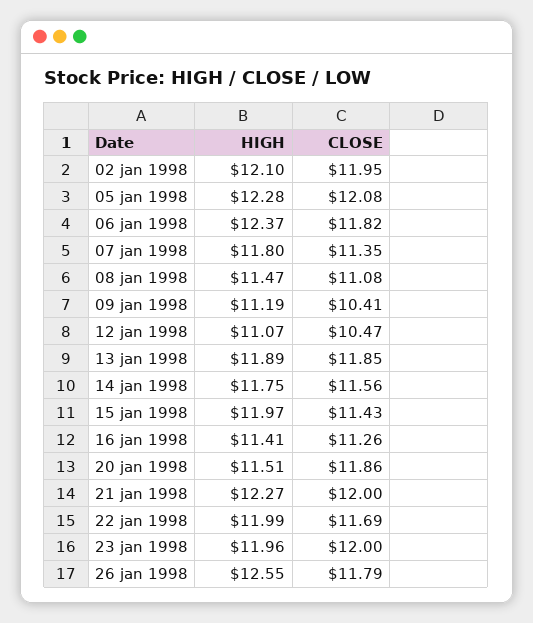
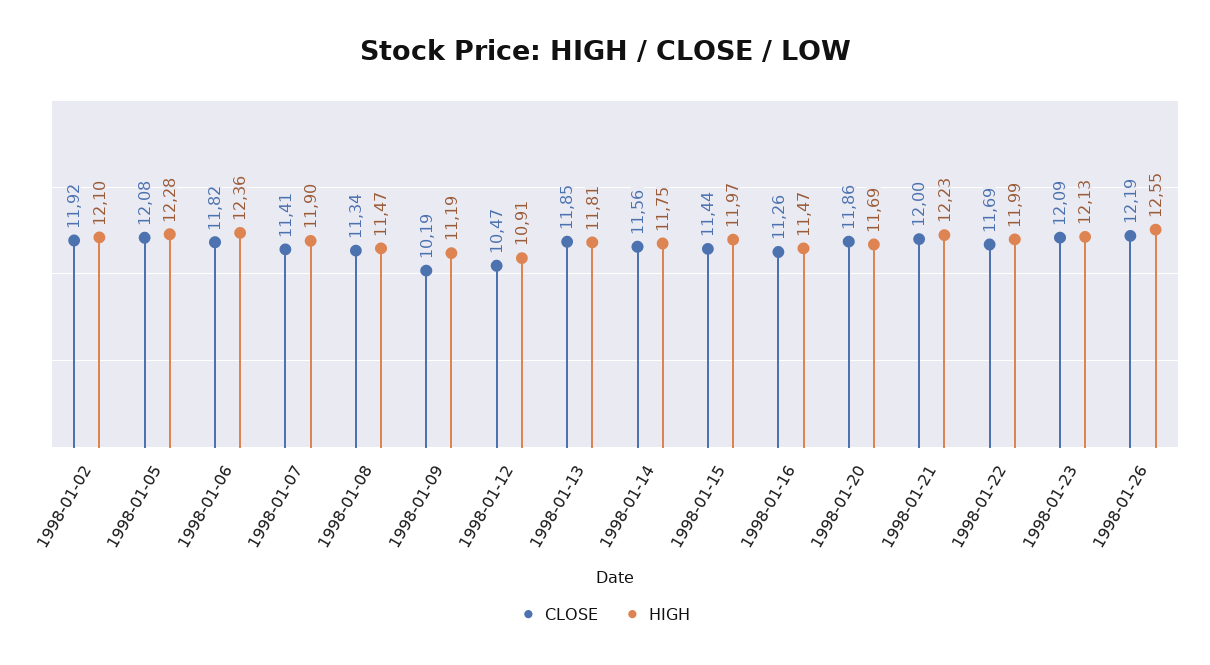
  {
    "HIGH": {
      "02 jan 1998": 12.1,
      "05 jan 1998": 12.28,
-     "06 jan 1998": 12.37,
+     "06 jan 1998": 12.36,
-     "07 jan 1998": 11.8,
+     "07 jan 1998": 11.9,
      "08 jan 1998": 11.47,
      "09 jan 1998": 11.19,
-     "12 jan 1998": 11.07,
+     "12 jan 1998": 10.91,
-     "13 jan 1998": 11.89,
+     "13 jan 1998": 11.81,
      "14 jan 1998": 11.75,
      "15 jan 1998": 11.97,
-     "16 jan 1998": 11.41,
+     "16 jan 1998": 11.47,
-     "20 jan 1998": 11.51,
+     "20 jan 1998": 11.69,
-     "21 jan 1998": 12.27,
+     "21 jan 1998": 12.23,
      "22 jan 1998": 11.99,
-     "23 jan 1998": 11.96,
+     "23 jan 1998": 12.13,
      "26 jan 1998": 12.55
    },
    "CLOSE": {
-     "02 jan 1998": 11.95,
+     "02 jan 1998": 11.92,
      "05 jan 1998": 12.08,
      "06 jan 1998": 11.82,
-     "07 jan 1998": 11.35,
+     "07 jan 1998": 11.41,
-     "08 jan 1998": 11.08,
+     "08 jan 1998": 11.34,
-     "09 jan 1998": 10.41,
+     "09 jan 1998": 10.19,
      "12 jan 1998": 10.47,
      "13 jan 1998": 11.85,
      "14 jan 1998": 11.56,
-     "15 jan 1998": 11.43,
+     "15 jan 1998": 11.44,
      "16 jan 1998": 11.26,
      "20 jan 1998": 11.86,
      "21 jan 1998": 12,
      "22 jan 1998": 11.69,
-     "23 jan 1998": 12,
+     "23 jan 1998": 12.09,
-     "26 jan 1998": 11.79
+     "26 jan 1998": 12.19
    }
  }

